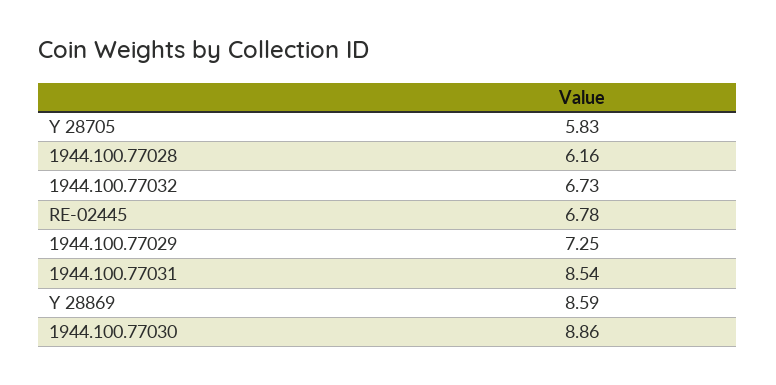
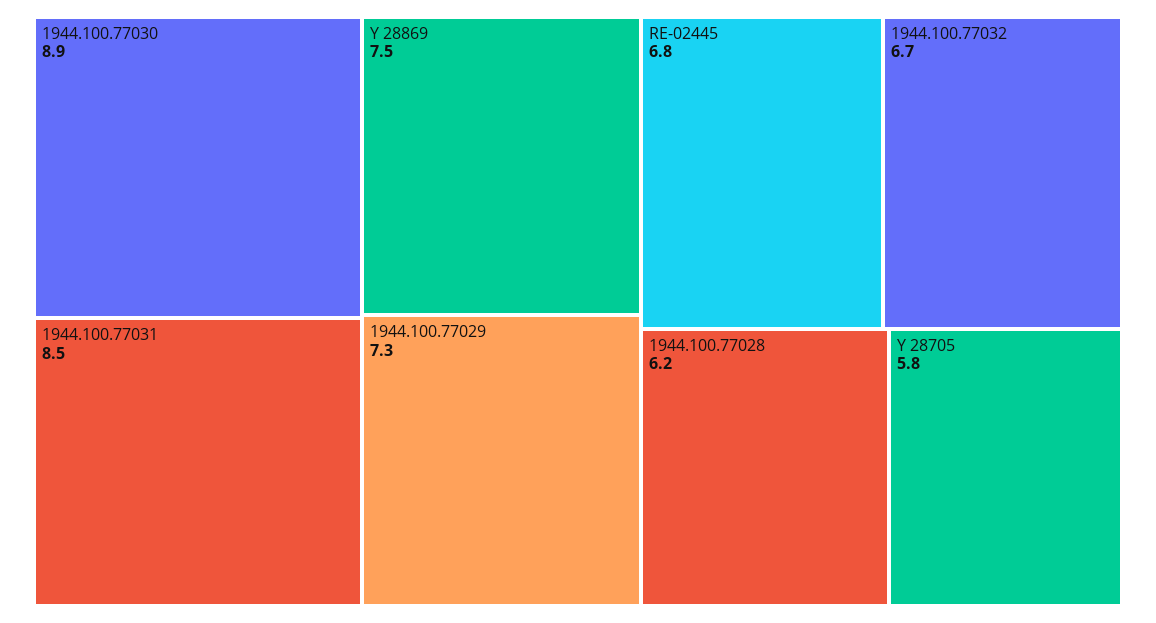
  {
    "Y 28705": 5.83,
    "1944.100.77028": 6.16,
    "1944.100.77032": 6.73,
    "RE-02445": 6.78,
    "1944.100.77029": 7.25,
    "1944.100.77031": 8.54,
-   "Y 28869": 8.59,
+   "Y 28869": 7.5,
    "1944.100.77030": 8.86
  }

